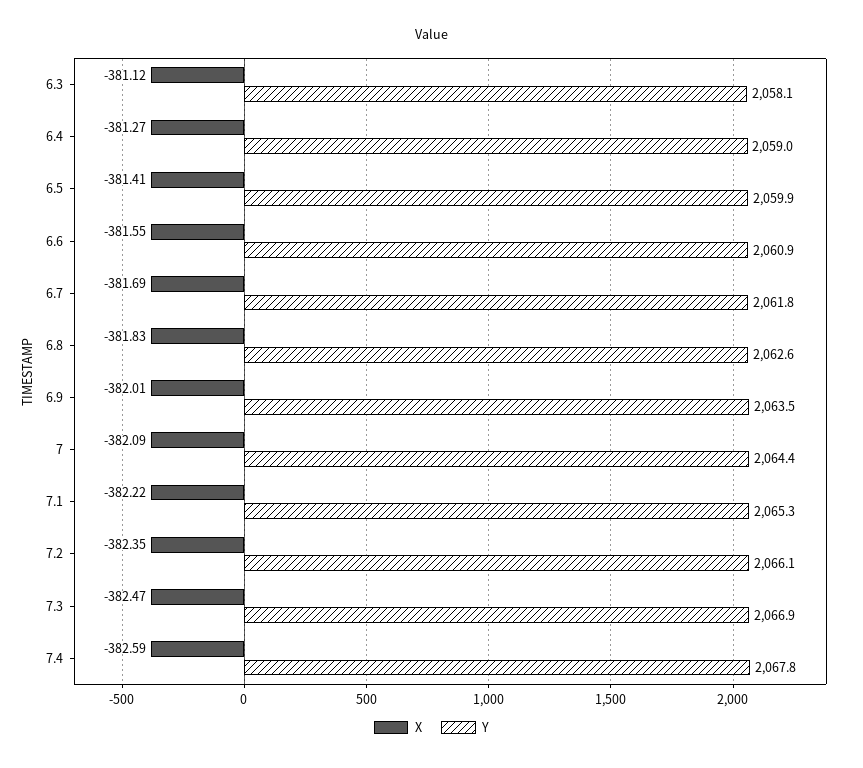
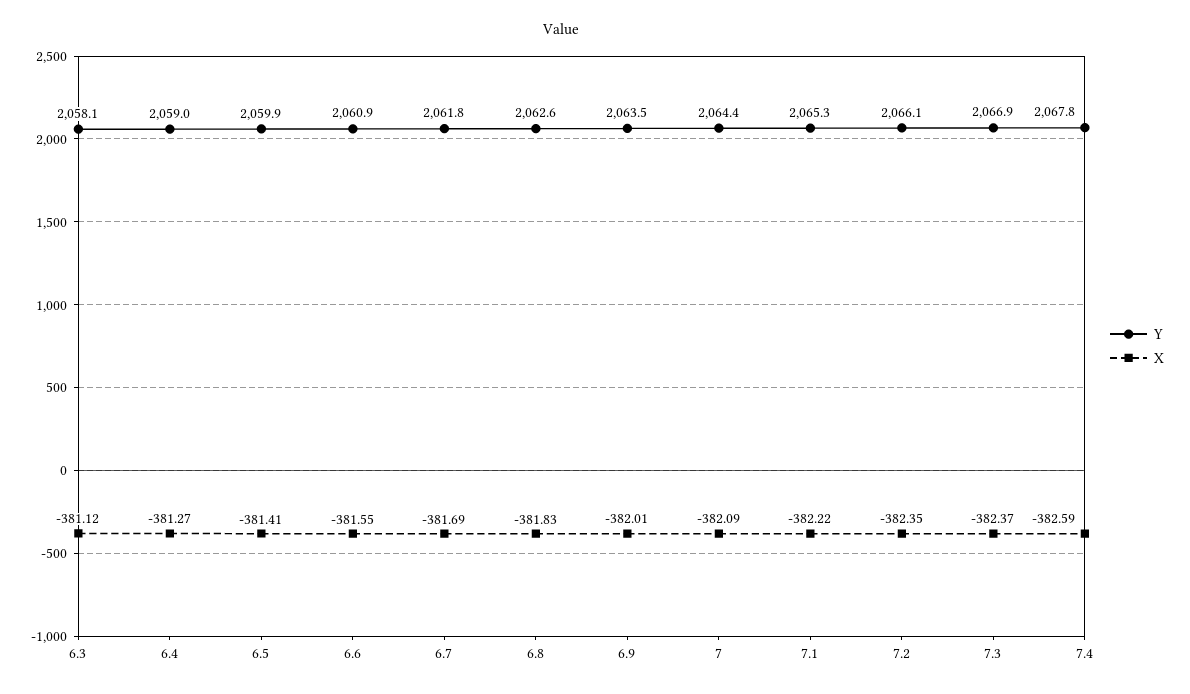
  {
    "X": {
      "6.3": -381.12,
      "6.4": -381.27,
      "6.5": -381.41,
      "6.6": -381.55,
      "6.7": -381.69,
      "6.8": -381.83,
      "6.9": -382.01,
      "7": -382.09,
      "7.1": -382.22,
      "7.2": -382.35,
-     "7.3": -382.47,
+     "7.3": -382.37,
      "7.4": -382.59
    },
    "Y": {
      "6.3": 2058.1,
      "6.4": 2059,
      "6.5": 2059.9,
      "6.6": 2060.9,
      "6.7": 2061.8,
      "6.8": 2062.6,
      "6.9": 2063.5,
      "7": 2064.4,
      "7.1": 2065.3,
      "7.2": 2066.1,
      "7.3": 2066.9,
      "7.4": 2067.8
    }
  }

